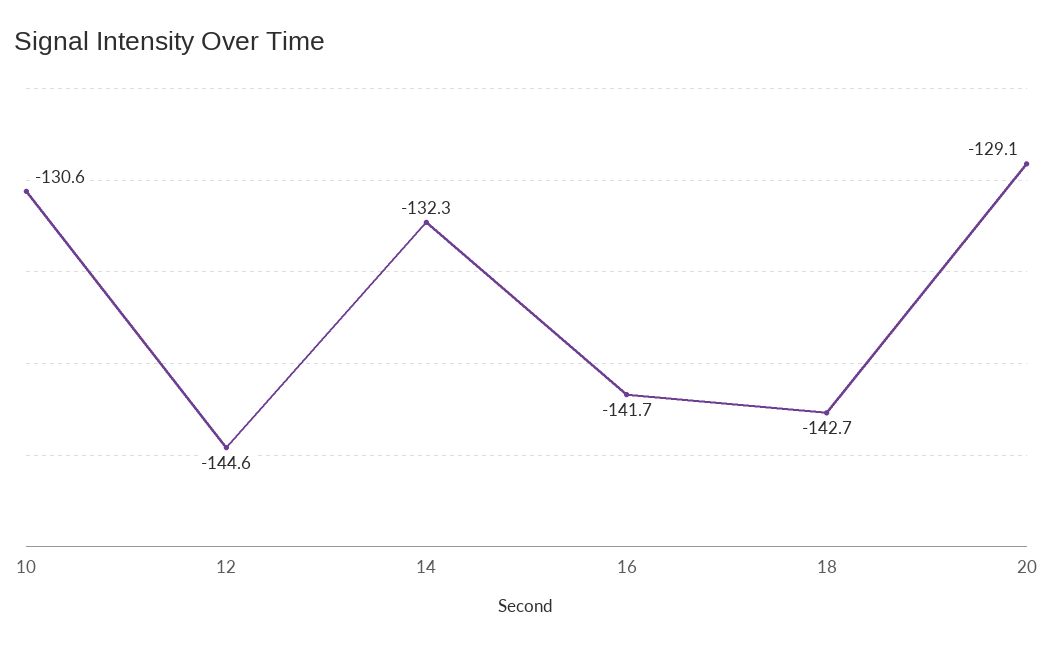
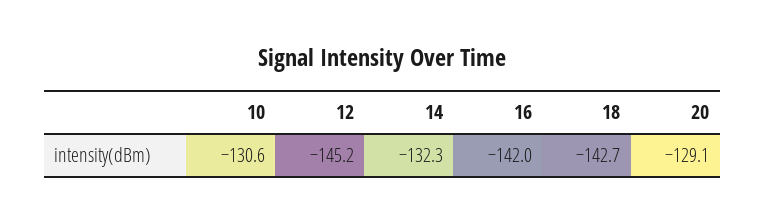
  {
    "10": -130.6,
-   "12": -144.6,
+   "12": -145.2,
    "14": -132.3,
-   "16": -141.7,
+   "16": -142,
    "18": -142.7,
    "20": -129.1
  }

